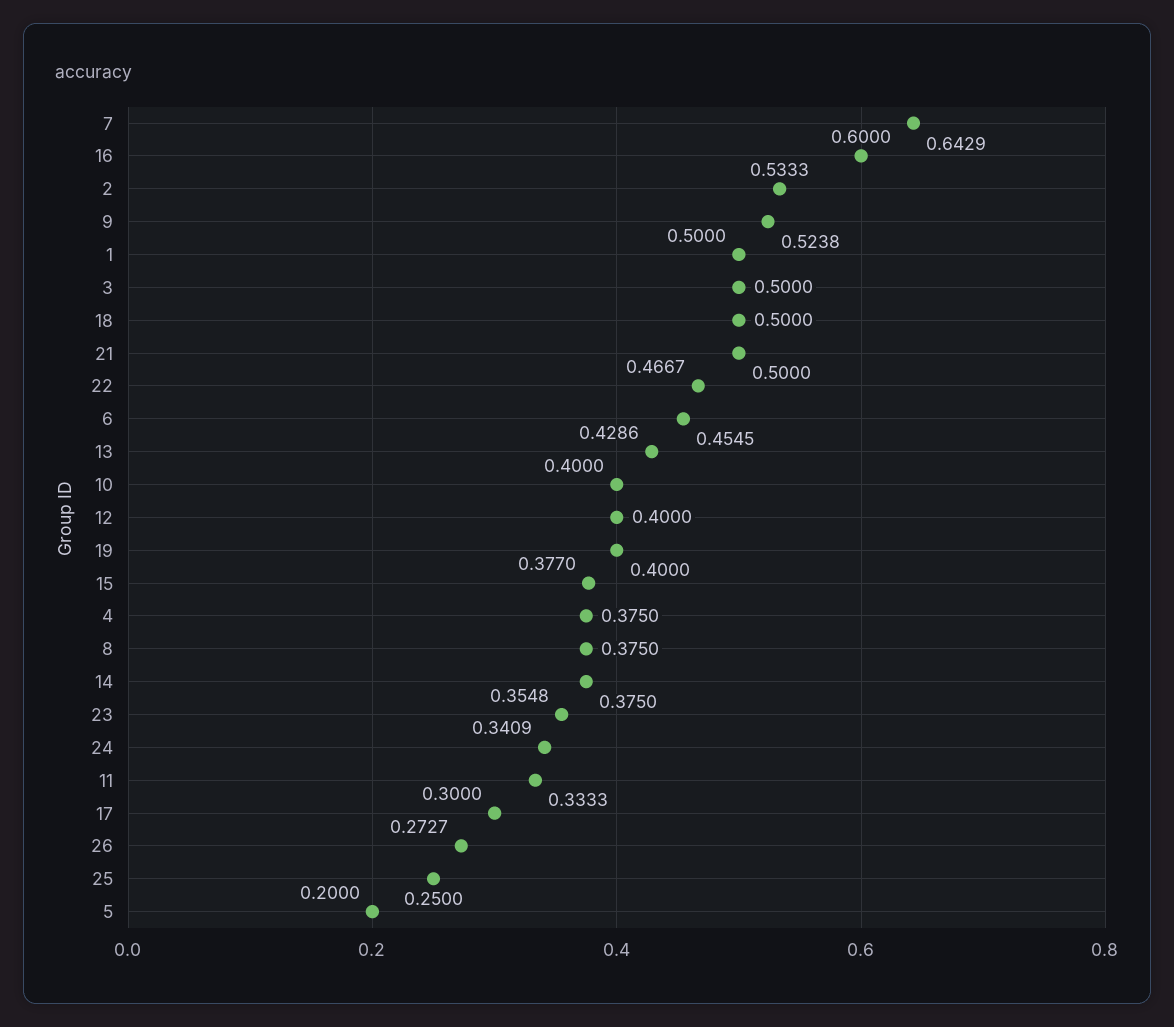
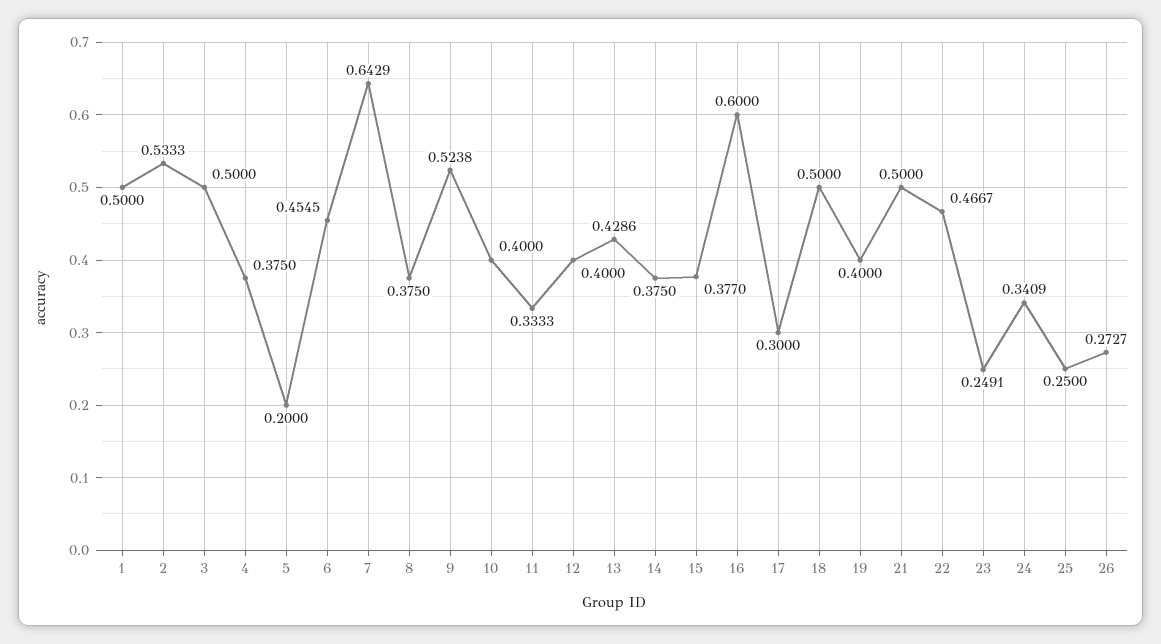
  {
    "7": 0.6429,
    "16": 0.6,
    "2": 0.5333,
    "9": 0.5238,
    "1": 0.5,
    "3": 0.5,
    "18": 0.5,
    "21": 0.5,
    "22": 0.4667,
    "6": 0.4545,
    "13": 0.4286,
    "10": 0.4,
    "12": 0.4,
    "19": 0.4,
    "15": 0.377,
    "4": 0.375,
    "8": 0.375,
    "14": 0.375,
-   "23": 0.3548,
+   "23": 0.2491,
    "24": 0.3409,
    "11": 0.3333,
    "17": 0.3,
    "26": 0.2727,
    "25": 0.25,
    "5": 0.2
  }

